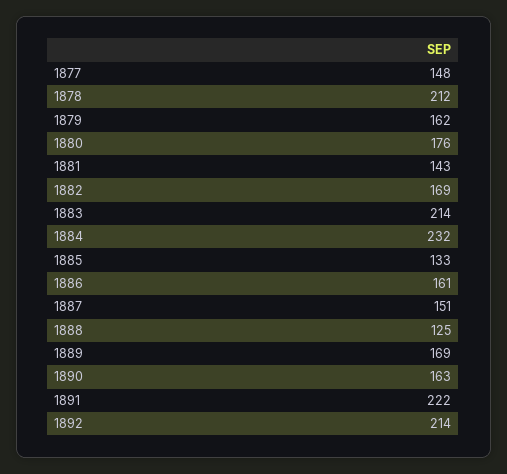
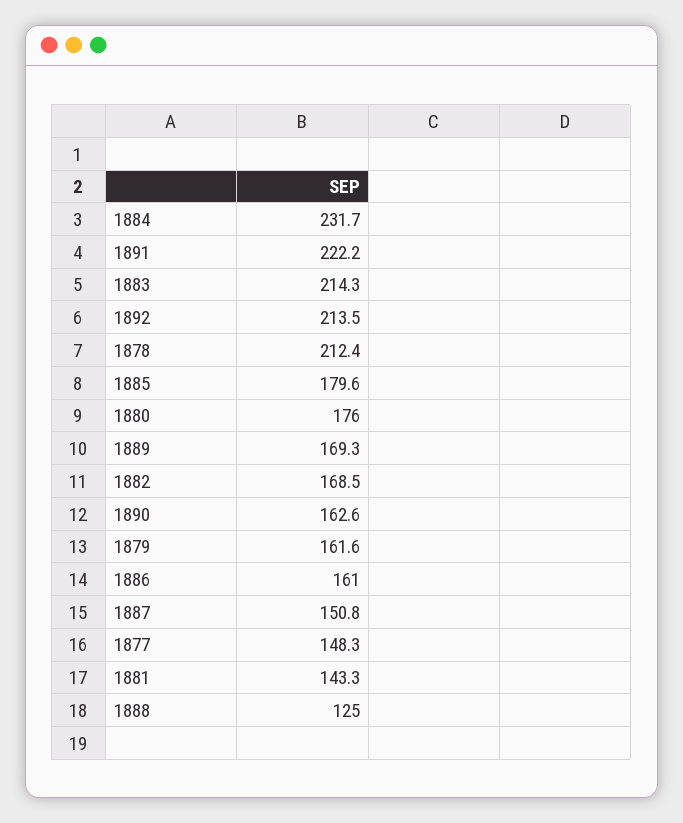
  {
    "1877": 148.3,
    "1878": 212.4,
    "1879": 161.6,
    "1880": 176,
    "1881": 143.3,
    "1882": 168.5,
    "1883": 214.3,
    "1884": 231.7,
-   "1885": 133,
+   "1885": 179.6,
    "1886": 161,
    "1887": 150.8,
    "1888": 125,
    "1889": 169.3,
    "1890": 162.6,
    "1891": 222.2,
    "1892": 213.5
  }

